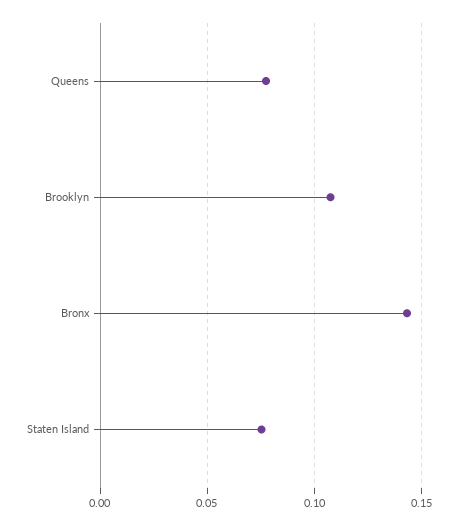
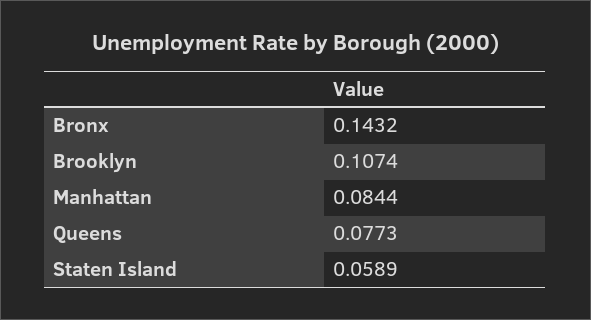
  {
    "Queens": 0.0773,
    "Brooklyn": 0.1074,
    "Bronx": 0.1432,
-   "Staten Island": 0.075
+   "Staten Island": 0.0589,
+   "Manhattan": 0.0844
  }

